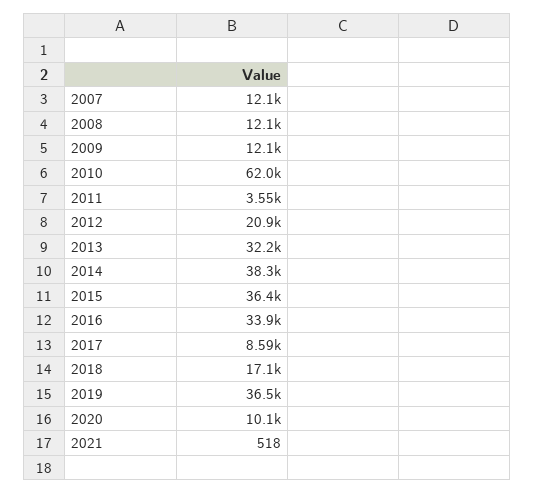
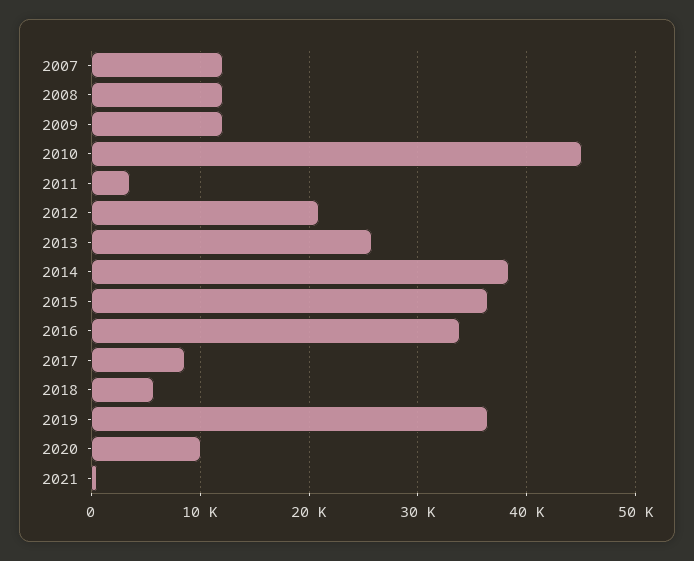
  {
    "2007": 12100,
    "2008": 12100,
    "2009": 12100,
-   "2010": 62000,
+   "2010": 45000,
    "2011": 3550,
    "2012": 20900,
-   "2013": 32200,
+   "2013": 26000,
    "2014": 38300,
    "2015": 36400,
    "2016": 33900,
    "2017": 8590,
-   "2018": 17100,
+   "2018": 6000,
    "2019": 36500,
    "2020": 10100,
    "2021": 518
  }

